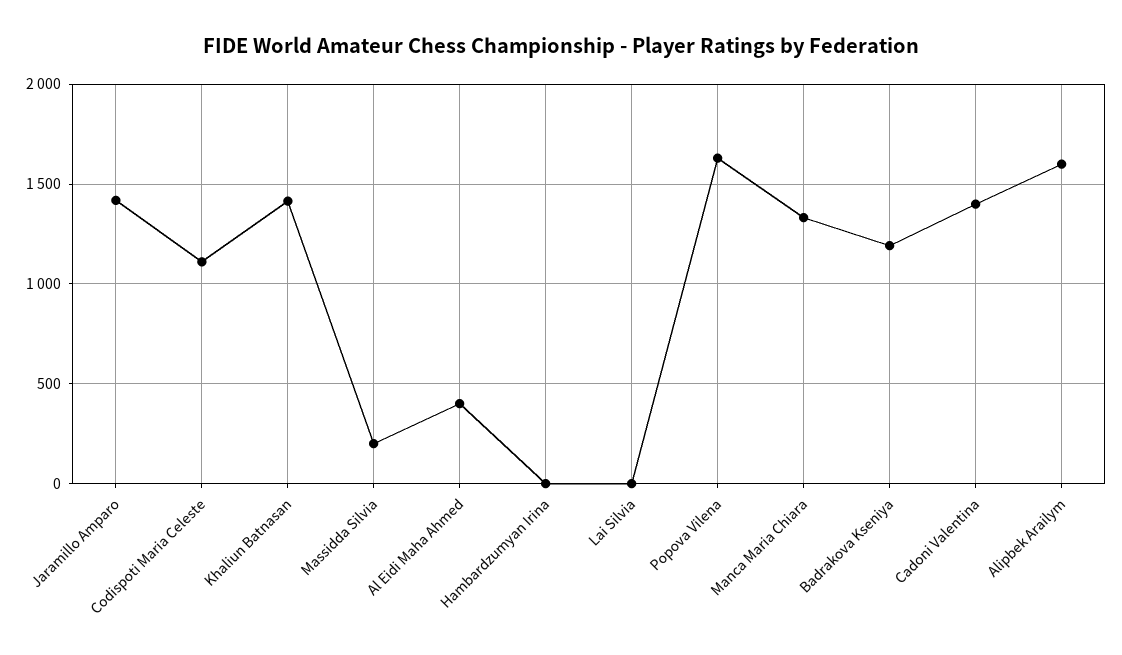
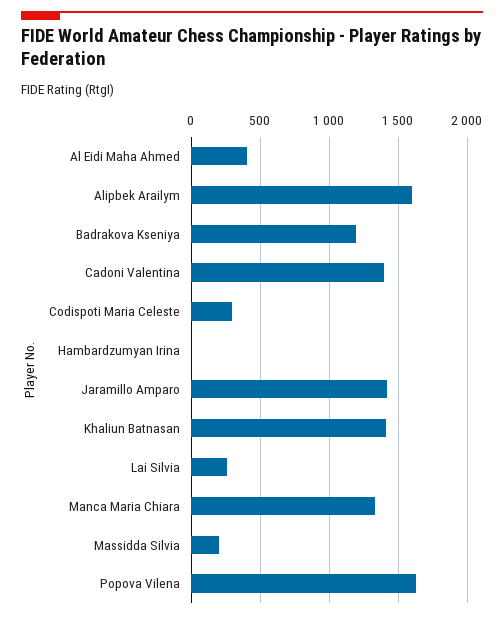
  {
    "Jaramillo Amparo": 1400,
-   "Codispoti Maria Celeste": 1100,
+   "Codispoti Maria Celeste": 300,
    "Khaliun Batnasan": 1400,
    "Massidda Silvia": 200,
    "Al Eidi Maha Ahmed": 400,
    "Hambardzumyan Irina": 0,
-   "Lai Silvia": 0,
+   "Lai Silvia": 250,
    "Popova Vilena": 1650,
    "Manca Maria Chiara": 1350,
    "Badrakova Kseniya": 1200,
    "Cadoni Valentina": 1400,
    "Alipbek Arailym": 1600
  }

